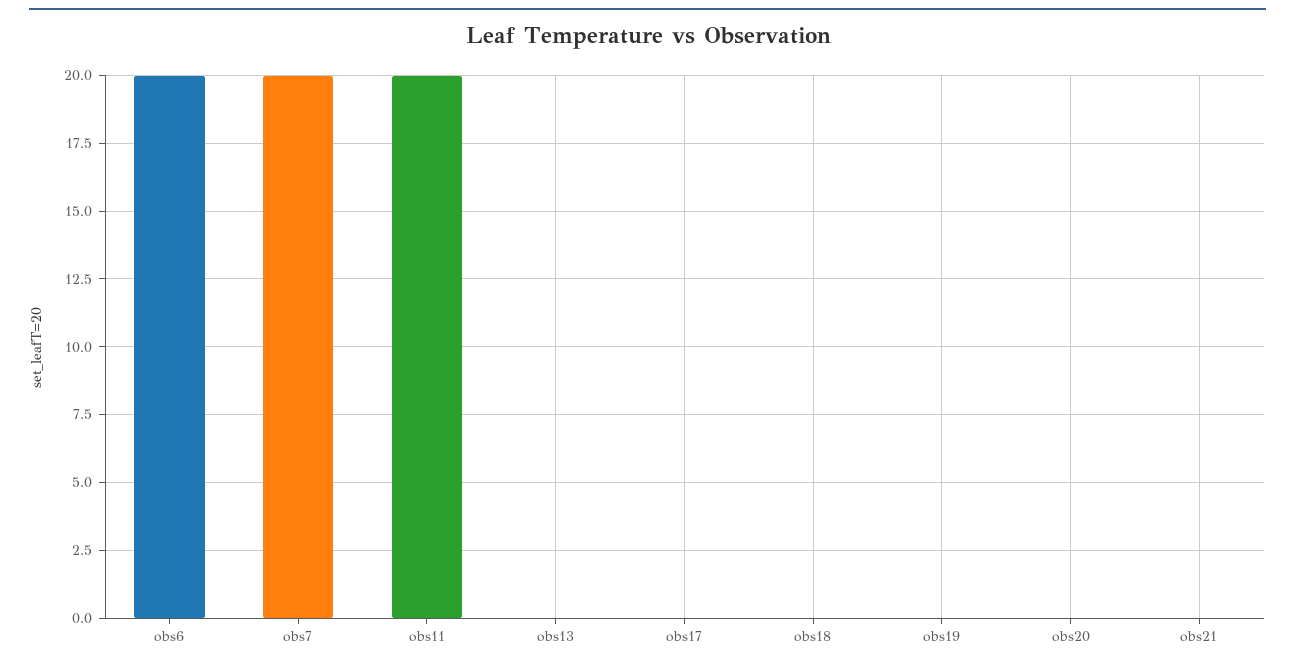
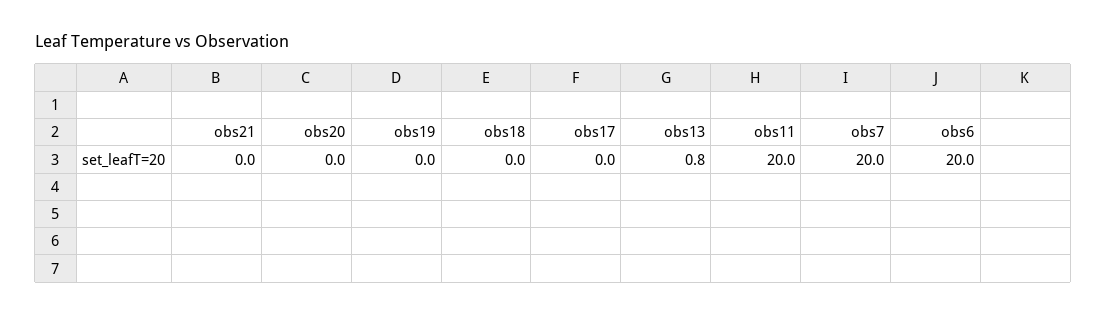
  {
    "obs6": 20,
    "obs7": 20,
    "obs11": 20,
-   "obs13": 0,
+   "obs13": 0.8,
    "obs17": 0,
    "obs18": 0,
    "obs19": 0,
    "obs20": 0,
    "obs21": 0
  }

